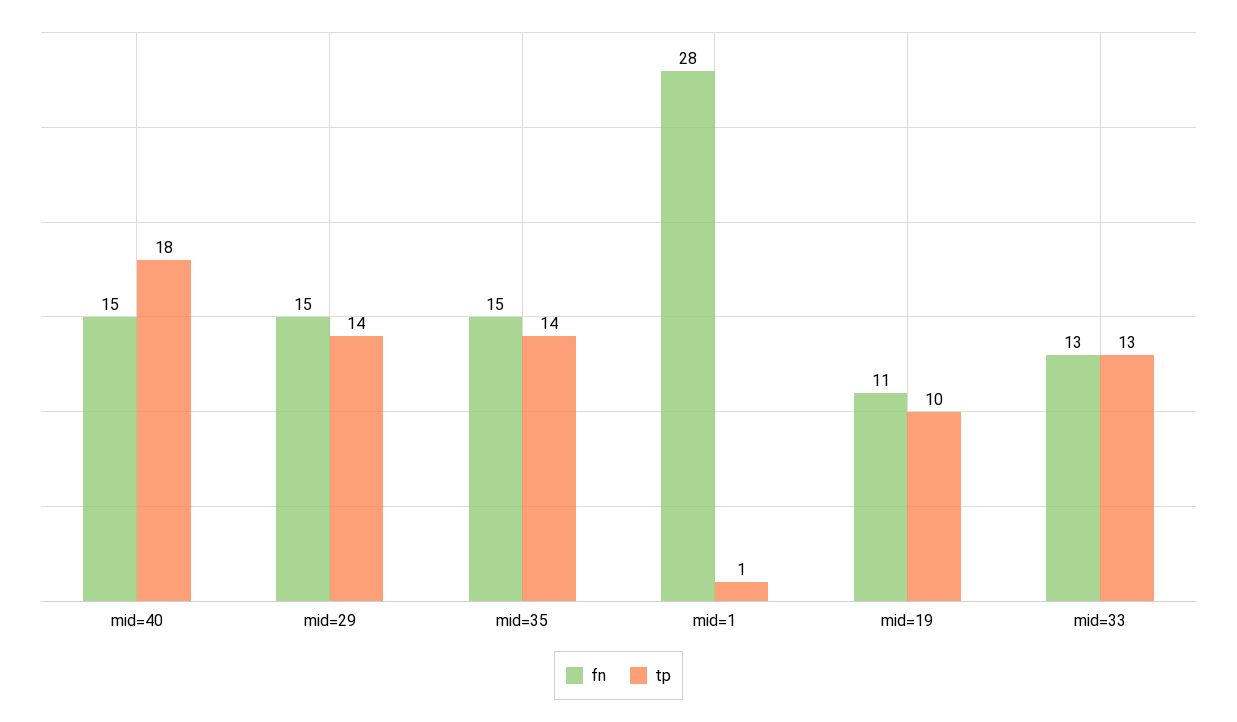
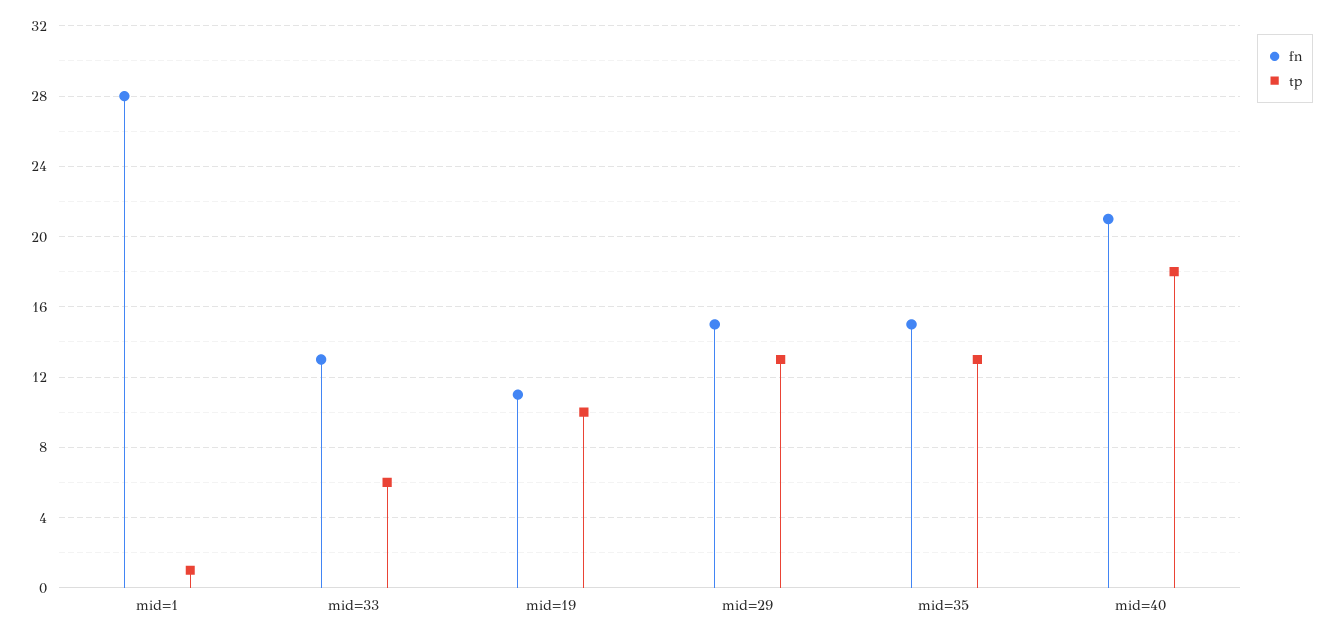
  {
    "fn": {
-     "mid=40": 15,
+     "mid=40": 21,
      "mid=29": 15,
      "mid=35": 15,
      "mid=1": 28,
      "mid=19": 11,
      "mid=33": 13
    },
    "tp": {
      "mid=40": 18,
-     "mid=29": 14,
+     "mid=29": 13,
-     "mid=35": 14,
+     "mid=35": 13,
      "mid=1": 1,
      "mid=19": 10,
-     "mid=33": 13
+     "mid=33": 6
    }
  }

